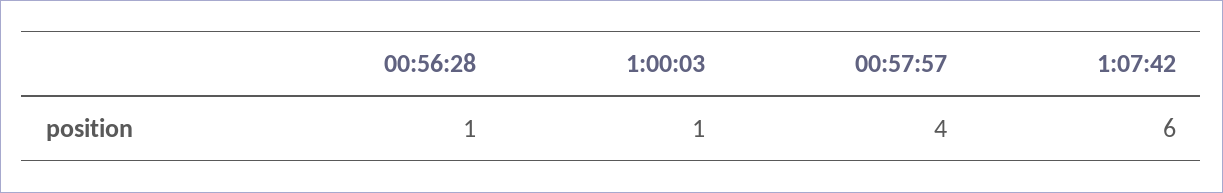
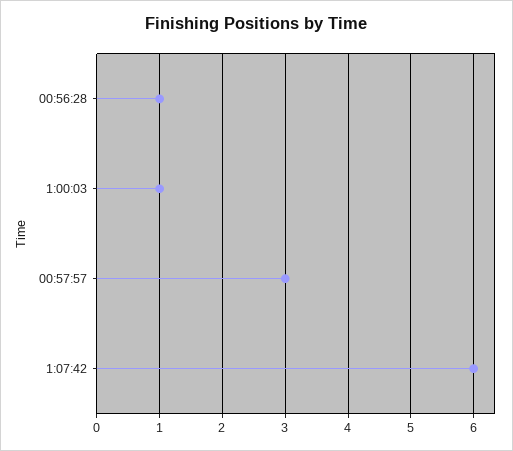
  {
    "00:56:28": 1,
    "1:00:03": 1,
-   "00:57:57": 4,
+   "00:57:57": 3,
    "1:07:42": 6
  }

